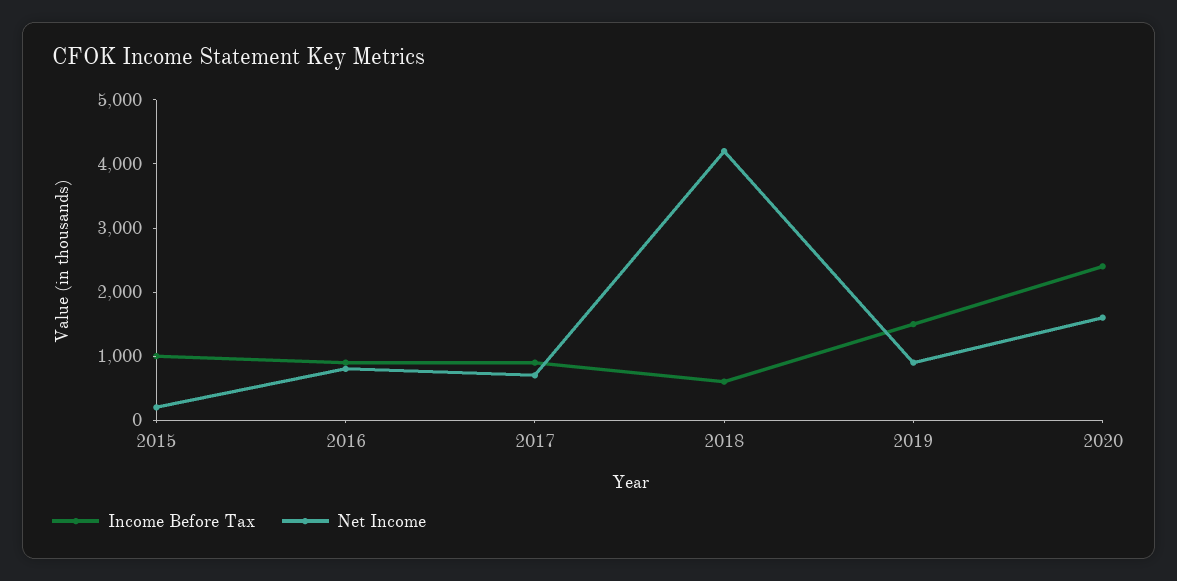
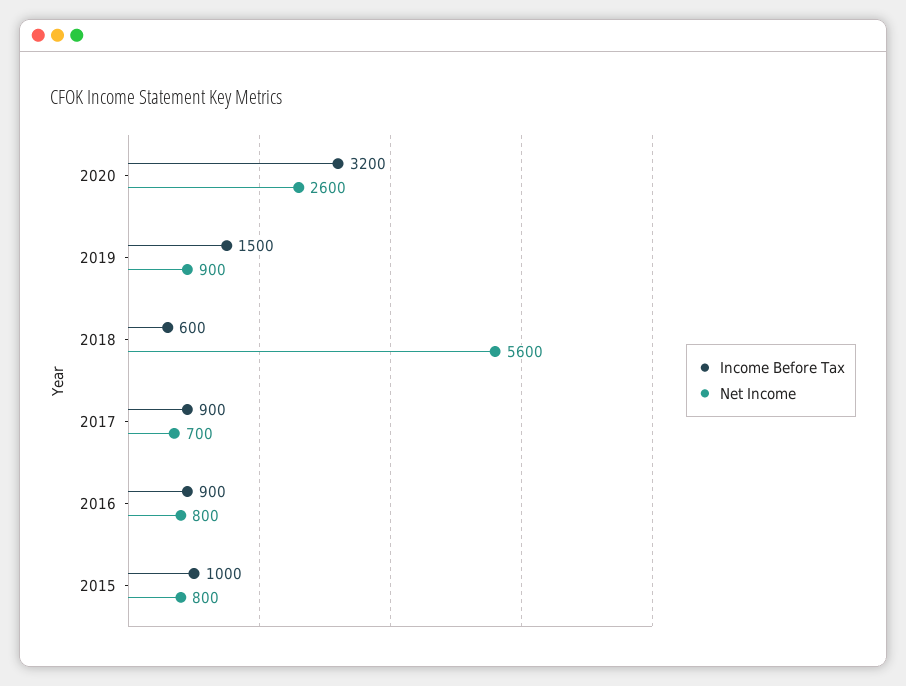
  {
    "Income Before Tax": {
      "2015": 1000,
      "2016": 900,
      "2017": 900,
      "2018": 600,
      "2019": 1500,
-     "2020": 2400
+     "2020": 3200
    },
    "Net Income": {
-     "2015": 200,
+     "2015": 800,
      "2016": 800,
      "2017": 700,
-     "2018": 4200,
+     "2018": 5600,
      "2019": 900,
-     "2020": 1600
+     "2020": 2600
    }
  }

